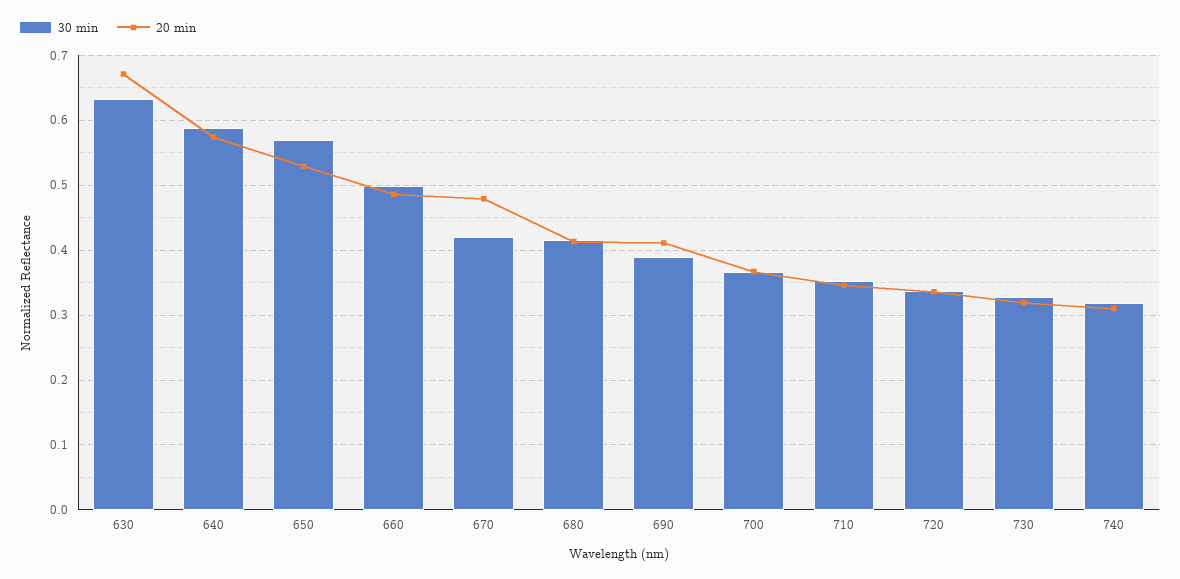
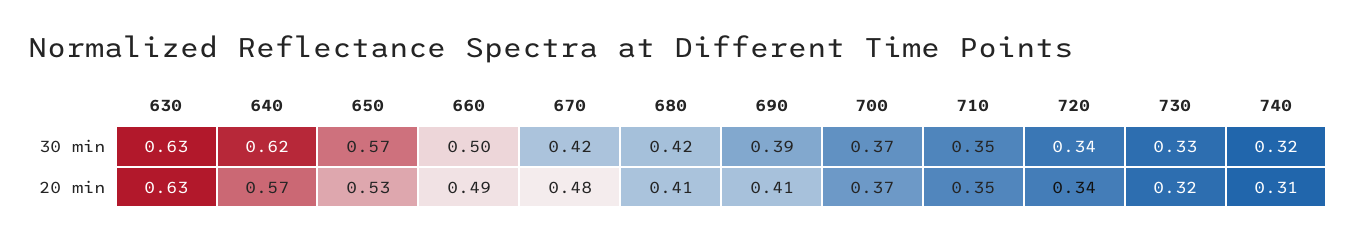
  {
    "30 min": {
      "630": 0.63,
-     "640": 0.59,
+     "640": 0.62,
      "650": 0.57,
      "660": 0.5,
      "670": 0.42,
      "680": 0.42,
      "690": 0.39,
      "700": 0.37,
      "710": 0.35,
      "720": 0.34,
      "730": 0.33,
      "740": 0.32
    },
    "20 min": {
-     "630": 0.67,
+     "630": 0.63,
      "640": 0.57,
      "650": 0.53,
      "660": 0.49,
      "670": 0.48,
      "680": 0.41,
      "690": 0.41,
      "700": 0.37,
      "710": 0.35,
      "720": 0.34,
      "730": 0.32,
      "740": 0.31
    }
  }

